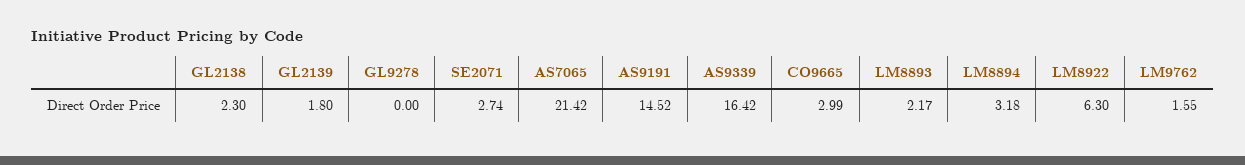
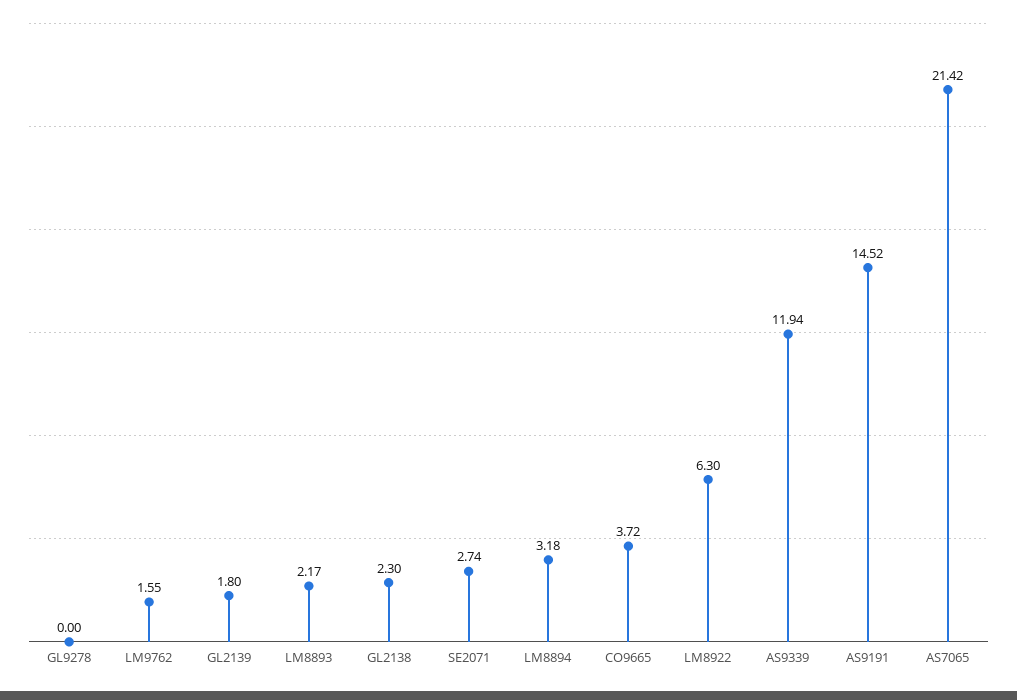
  {
    "GL2138": 2.3,
    "GL2139": 1.8,
    "GL9278": 0,
    "SE2071": 2.74,
    "AS7065": 21.42,
    "AS9191": 14.52,
-   "AS9339": 16.42,
+   "AS9339": 11.94,
-   "CO9665": 2.99,
+   "CO9665": 3.72,
    "LM8893": 2.17,
    "LM8894": 3.18,
    "LM8922": 6.3,
    "LM9762": 1.55
  }

